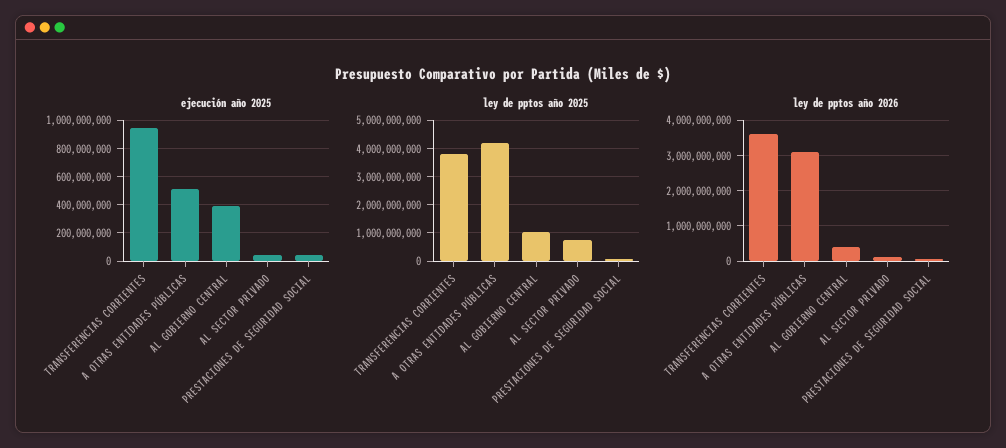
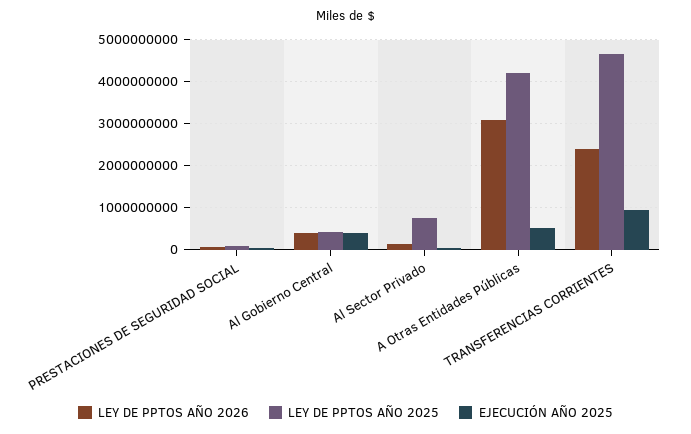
  {
    "ejecución año 2025": {
      "TRANSFERENCIAS CORRIENTES": 950000000,
      "A OTRAS ENTIDADES PÚBLICAS": 500000000,
      "AL GOBIERNO CENTRAL": 400000000,
      "AL SECTOR PRIVADO": 50000000,
      "PRESTACIONES DE SEGURIDAD SOCIAL": 50000000
    },
    "ley de pptos año 2025": {
-     "TRANSFERENCIAS CORRIENTES": 3750000000,
+     "TRANSFERENCIAS CORRIENTES": 4600000000,
      "A OTRAS ENTIDADES PÚBLICAS": 4200000000,
-     "AL GOBIERNO CENTRAL": 1000000000,
+     "AL GOBIERNO CENTRAL": 400000000,
      "AL SECTOR PRIVADO": 800000000,
      "PRESTACIONES DE SEGURIDAD SOCIAL": 0
    },
    "ley de pptos año 2026": {
-     "TRANSFERENCIAS CORRIENTES": 3600000000,
+     "TRANSFERENCIAS CORRIENTES": 2400000000,
      "A OTRAS ENTIDADES PÚBLICAS": 3000000000,
      "AL GOBIERNO CENTRAL": 400000000,
      "AL SECTOR PRIVADO": 200000000,
      "PRESTACIONES DE SEGURIDAD SOCIAL": 0
    }
  }

